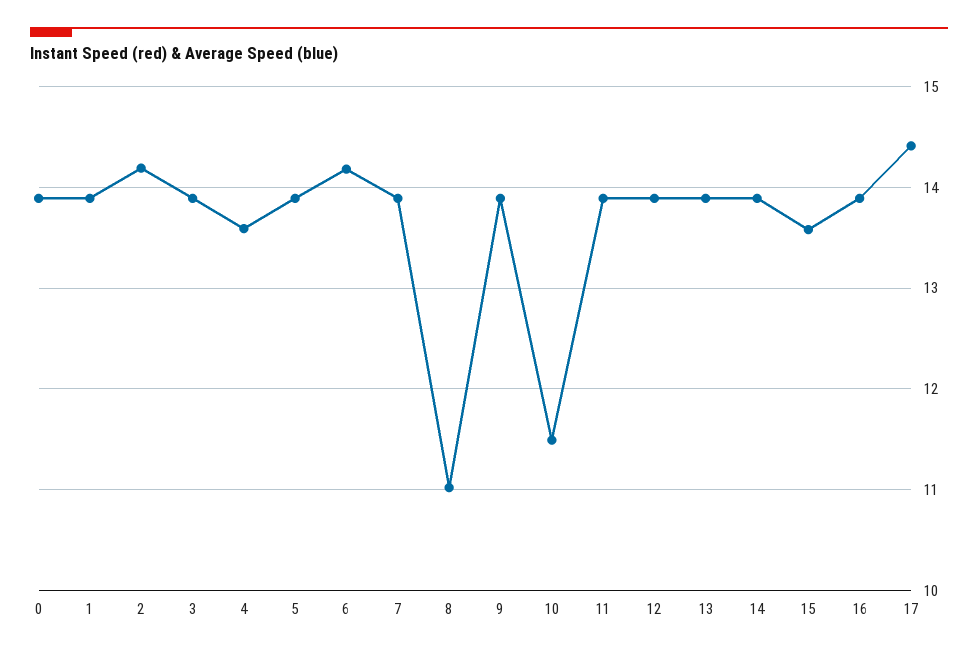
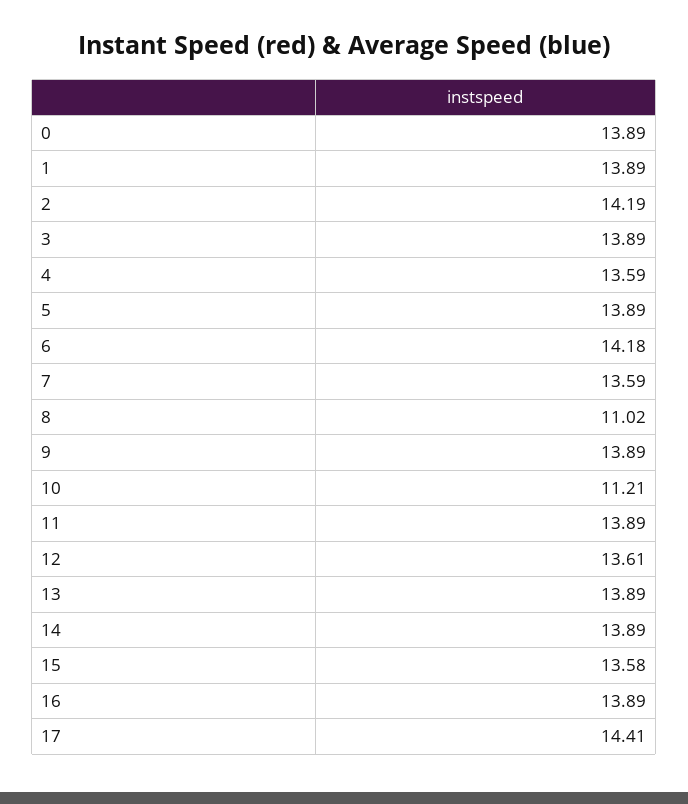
  {
    "0": 13.89,
    "1": 13.89,
    "2": 14.19,
    "3": 13.89,
    "4": 13.59,
    "5": 13.89,
    "6": 14.18,
-   "7": 13.9,
+   "7": 13.59,
    "8": 11.02,
    "9": 13.89,
-   "10": 11.5,
+   "10": 11.21,
    "11": 13.89,
-   "12": 13.9,
+   "12": 13.61,
    "13": 13.89,
    "14": 13.89,
    "15": 13.58,
    "16": 13.89,
    "17": 14.41
  }

